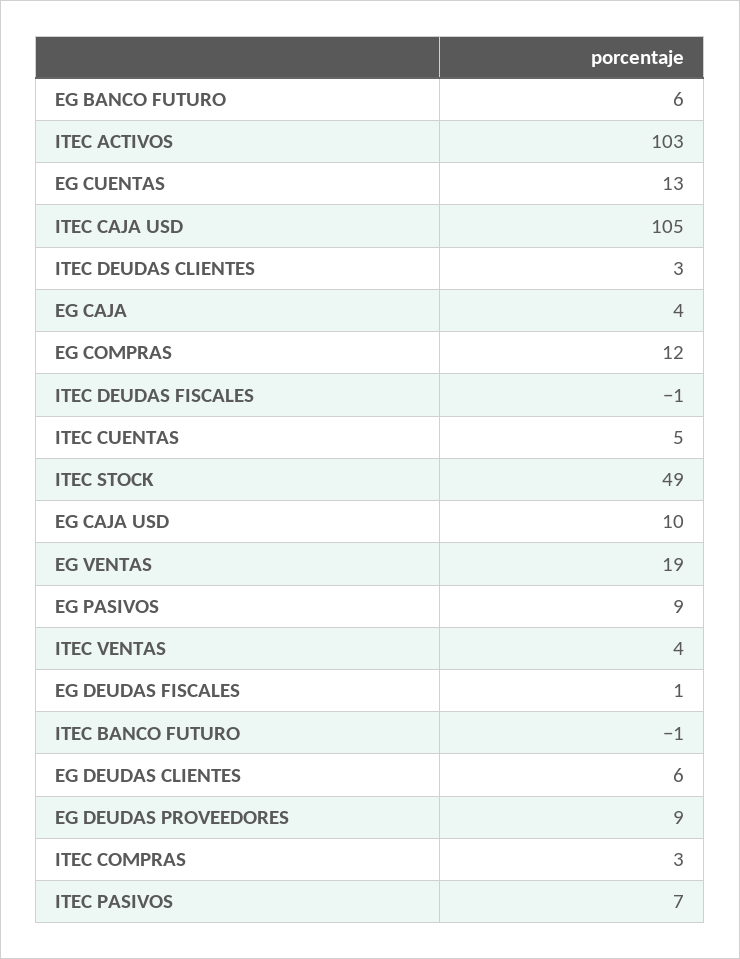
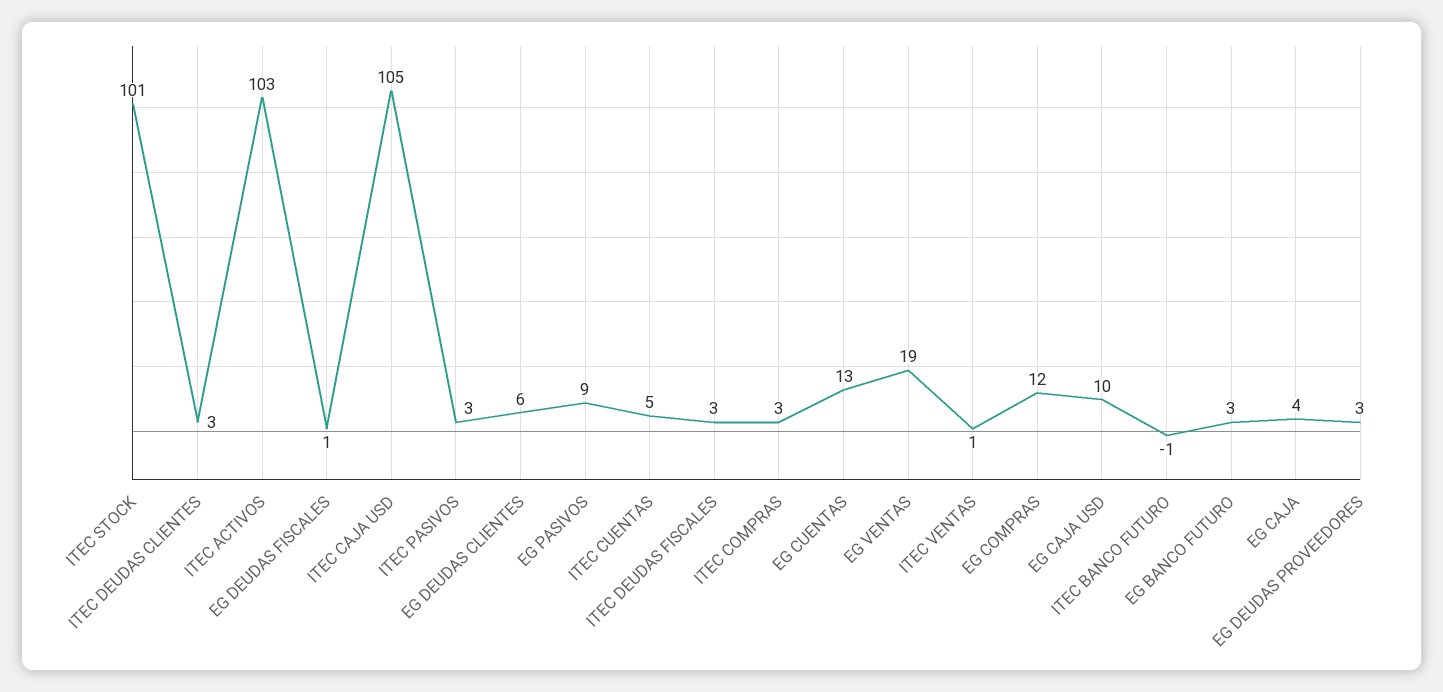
  {
-   "EG BANCO FUTURO": 6,
+   "EG BANCO FUTURO": 3,
    "ITEC ACTIVOS": 103,
    "EG CUENTAS": 13,
    "ITEC CAJA USD": 105,
    "ITEC DEUDAS CLIENTES": 3,
    "EG CAJA": 4,
    "EG COMPRAS": 12,
-   "ITEC DEUDAS FISCALES": -1,
+   "ITEC DEUDAS FISCALES": 3,
    "ITEC CUENTAS": 5,
-   "ITEC STOCK": 49,
+   "ITEC STOCK": 101,
    "EG CAJA USD": 10,
    "EG VENTAS": 19,
    "EG PASIVOS": 9,
-   "ITEC VENTAS": 4,
+   "ITEC VENTAS": 1,
    "EG DEUDAS FISCALES": 1,
    "ITEC BANCO FUTURO": -1,
    "EG DEUDAS CLIENTES": 6,
-   "EG DEUDAS PROVEEDORES": 9,
+   "EG DEUDAS PROVEEDORES": 3,
    "ITEC COMPRAS": 3,
-   "ITEC PASIVOS": 7
+   "ITEC PASIVOS": 3
  }

